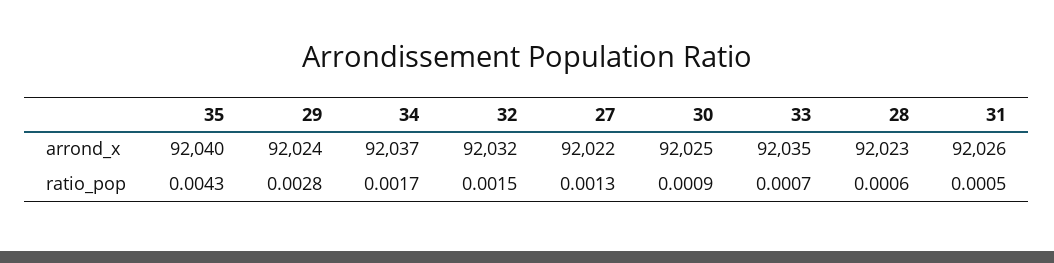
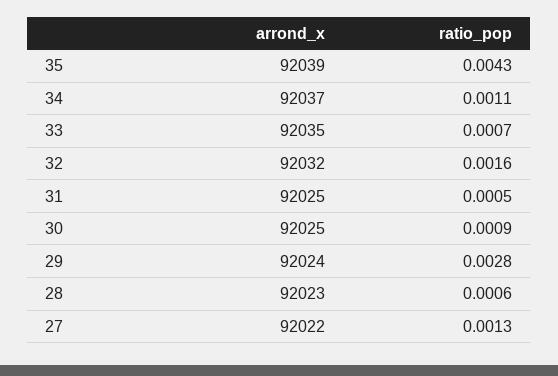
  {
    "35": {
-     "arrond_x": 92040,
+     "arrond_x": 92039,
      "ratio_pop": 0.0043
    },
    "29": {
      "arrond_x": 92024,
      "ratio_pop": 0.0028
    },
    "34": {
      "arrond_x": 92037,
-     "ratio_pop": 0.0017
+     "ratio_pop": 0.0011
    },
    "32": {
      "arrond_x": 92032,
-     "ratio_pop": 0.0015
+     "ratio_pop": 0.0016
    },
    "27": {
      "arrond_x": 92022,
      "ratio_pop": 0.0013
    },
    "30": {
      "arrond_x": 92025,
      "ratio_pop": 0.0009
    },
    "33": {
      "arrond_x": 92035,
      "ratio_pop": 0.0007
    },
    "28": {
      "arrond_x": 92023,
      "ratio_pop": 0.0006
    },
    "31": {
-     "arrond_x": 92026,
+     "arrond_x": 92025,
      "ratio_pop": 0.0005
    }
  }

